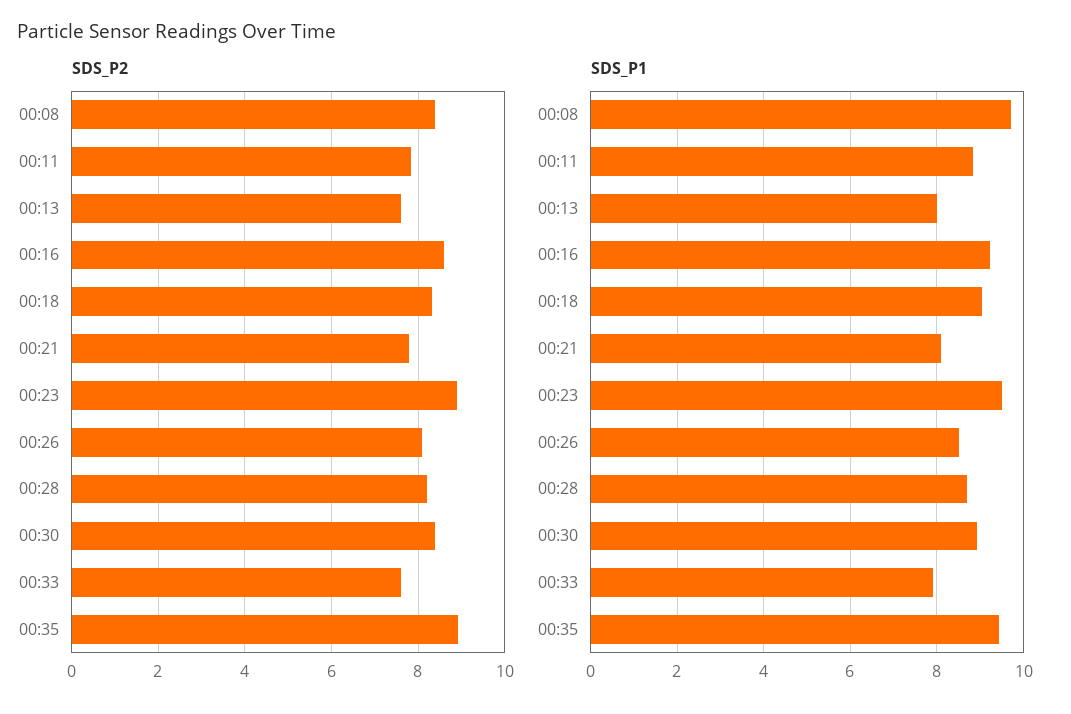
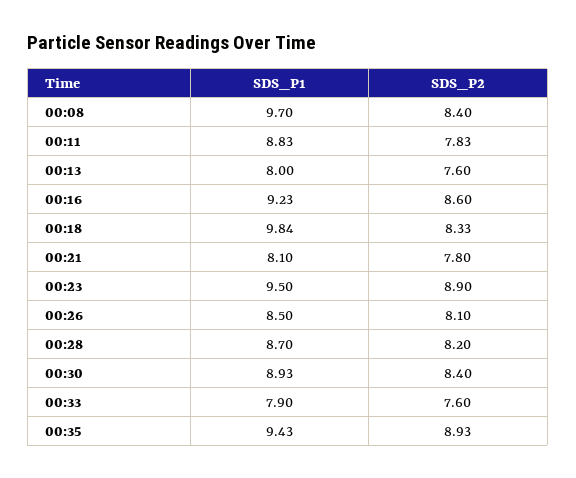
  {
    "SDS_P2": {
      "00:08": 8.4,
      "00:11": 7.83,
      "00:13": 7.6,
      "00:16": 8.6,
      "00:18": 8.33,
      "00:21": 7.8,
      "00:23": 8.9,
      "00:26": 8.1,
      "00:28": 8.2,
      "00:30": 8.4,
      "00:33": 7.6,
      "00:35": 8.93
    },
    "SDS_P1": {
      "00:08": 9.7,
      "00:11": 8.83,
      "00:13": 8,
      "00:16": 9.23,
-     "00:18": 9,
+     "00:18": 9.84,
      "00:21": 8.1,
      "00:23": 9.5,
      "00:26": 8.5,
      "00:28": 8.7,
      "00:30": 8.93,
      "00:33": 7.9,
      "00:35": 9.43
    }
  }

